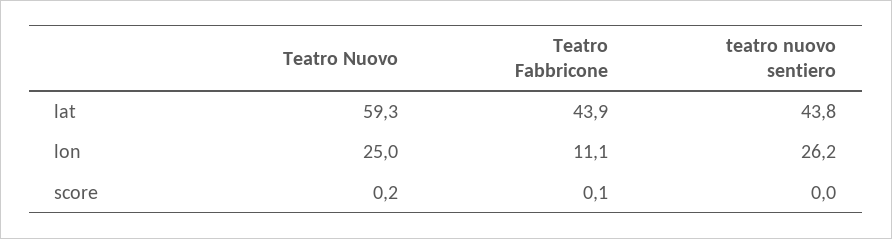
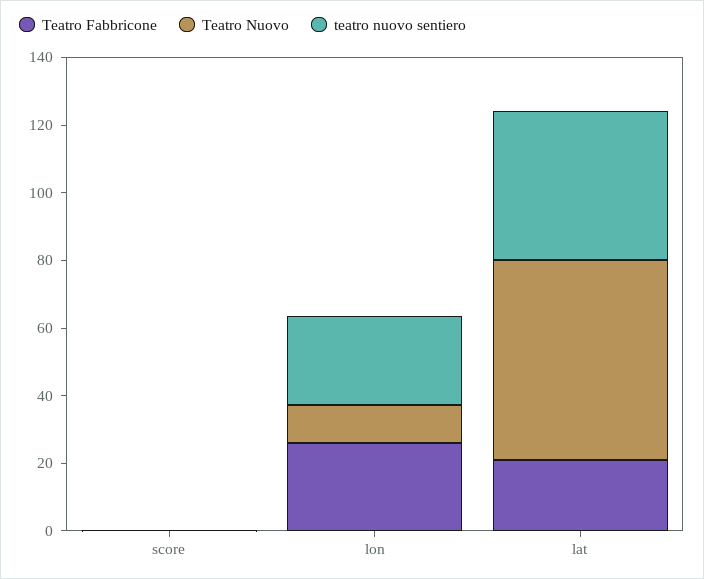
  {
    "Teatro Nuovo": {
      "lat": 59.3,
-     "lon": 25,
+     "lon": 10,
      "score": 0.2
    },
    "Teatro Fabbricone": {
-     "lat": 43.9,
+     "lat": 20,
-     "lon": 11.1,
+     "lon": 25,
      "score": 0.1
    },
    "teatro nuovo sentiero": {
      "lat": 43.8,
      "lon": 26.2,
      "score": 0
    }
  }

